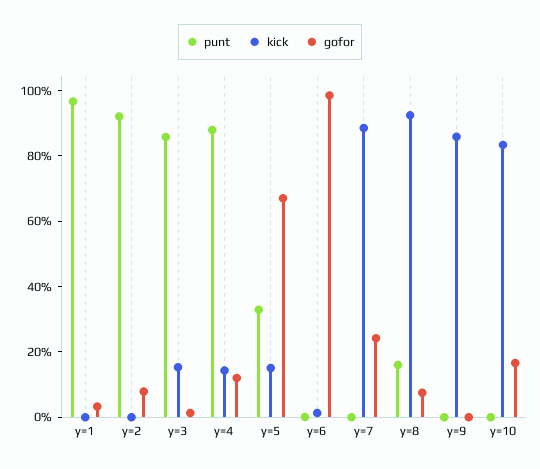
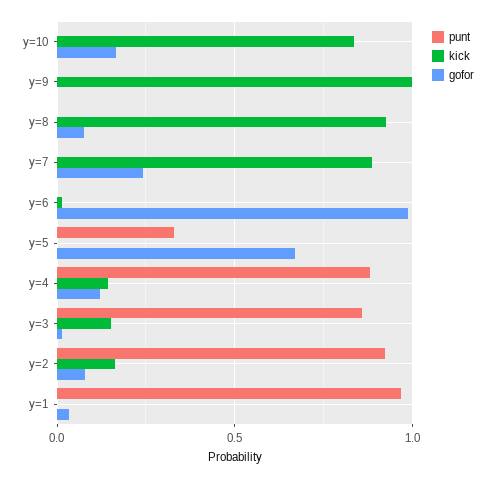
  {
    "punt": {
      "y=1": 0.95,
      "y=2": 0.9,
      "y=3": 0.85,
      "y=4": 0.9,
      "y=5": 0.35,
      "y=6": 0,
      "y=7": 0,
-     "y=8": 0.15,
+     "y=8": 0,
      "y=9": 0,
      "y=10": 0
    },
    "kick": {
      "y=1": 0,
-     "y=2": 0,
+     "y=2": 0.15,
      "y=3": 0.15,
      "y=4": 0.15,
-     "y=5": 0.15,
+     "y=5": 0,
      "y=6": 0,
      "y=7": 0.9,
      "y=8": 0.95,
-     "y=9": 0.85,
+     "y=9": 1,
      "y=10": 0.85
    },
    "gofor": {
      "y=1": 0.05,
      "y=2": 0.1,
      "y=3": 0,
      "y=4": 0.1,
      "y=5": 0.65,
      "y=6": 1,
      "y=7": 0.25,
      "y=8": 0.1,
      "y=9": 0,
      "y=10": 0.15
    }
  }

